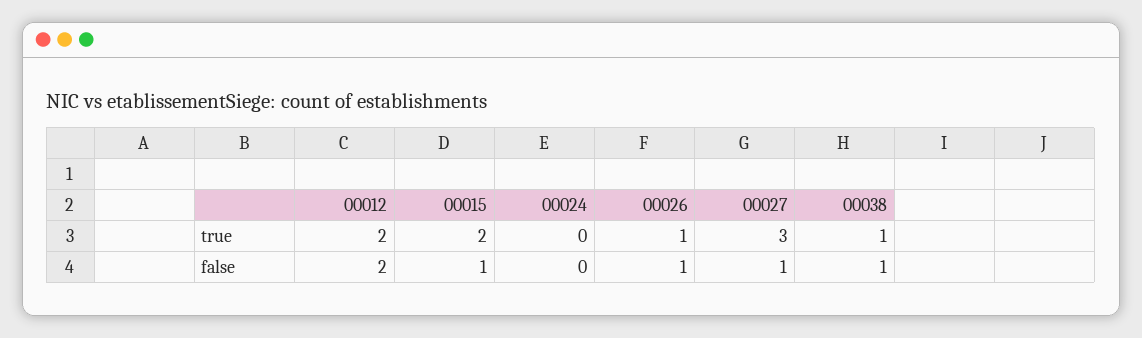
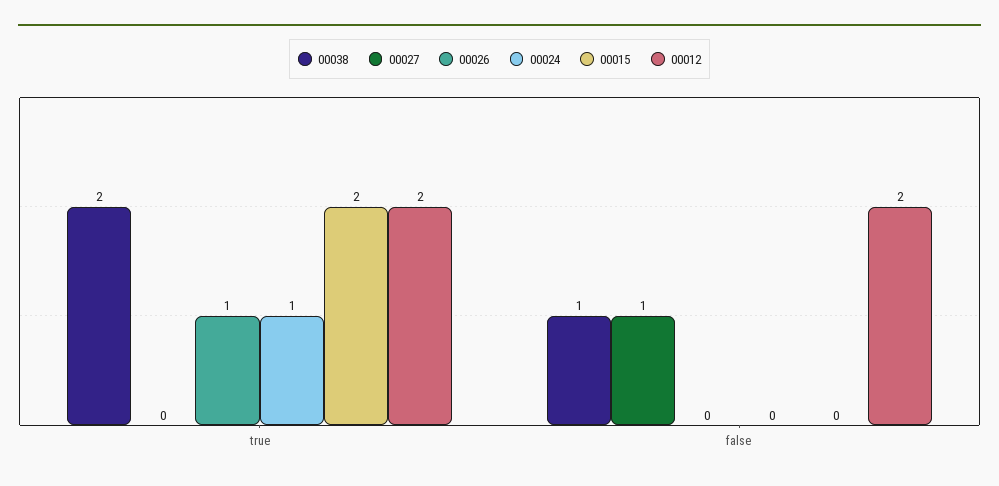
  {
    "00012": {
      "true": 2,
      "false": 2
    },
    "00015": {
      "true": 2,
-     "false": 1
+     "false": 0
    },
    "00024": {
-     "true": 0,
+     "true": 1,
      "false": 0
    },
    "00026": {
      "true": 1,
-     "false": 1
+     "false": 0
    },
    "00027": {
-     "true": 3,
+     "true": 0,
      "false": 1
    },
    "00038": {
-     "true": 1,
+     "true": 2,
      "false": 1
    }
  }

